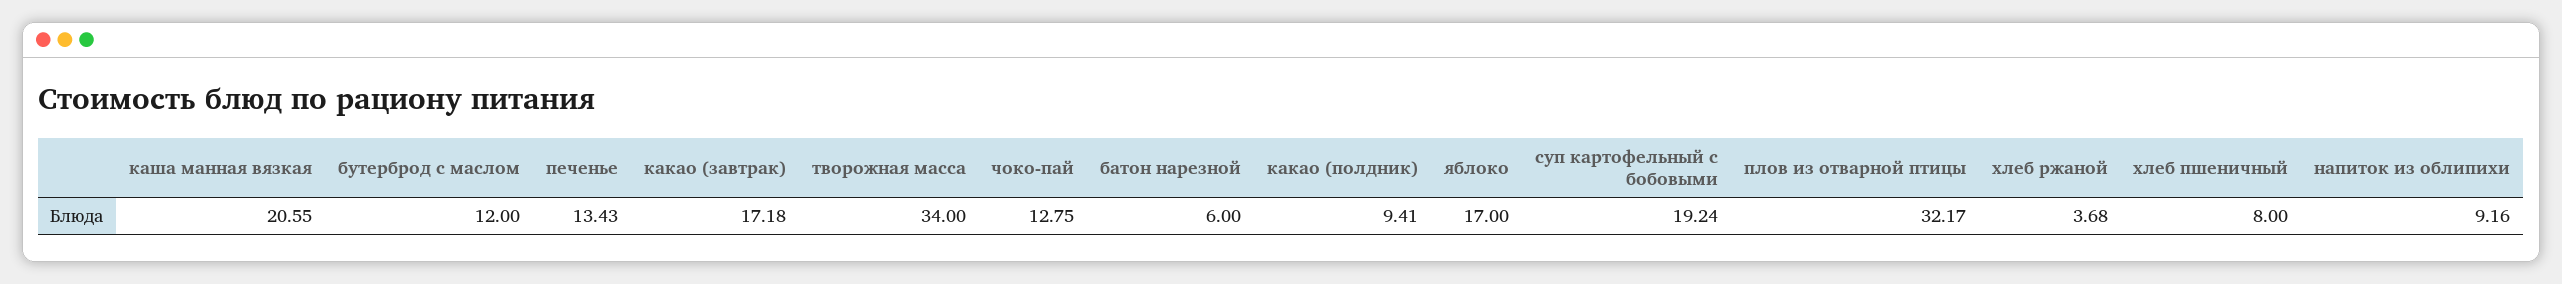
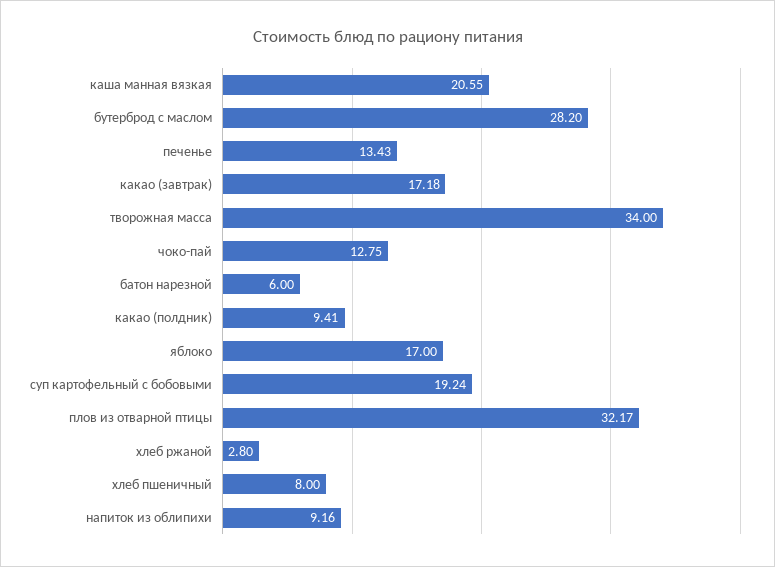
  {
    "каша манная вязкая": 20.55,
-   "бутерброд с маслом": 12,
+   "бутерброд с маслом": 28.2,
    "печенье": 13.43,
    "какао (завтрак)": 17.18,
    "творожная масса": 34,
    "чоко-пай": 12.75,
    "батон нарезной": 6,
    "какао (полдник)": 9.41,
    "яблоко": 17,
    "суп картофельный с бобовыми": 19.24,
    "плов из отварной птицы": 32.17,
-   "хлеб ржаной": 3.68,
+   "хлеб ржаной": 2.8,
    "хлеб пшеничный": 8,
    "напиток из облипихи": 9.16
  }

